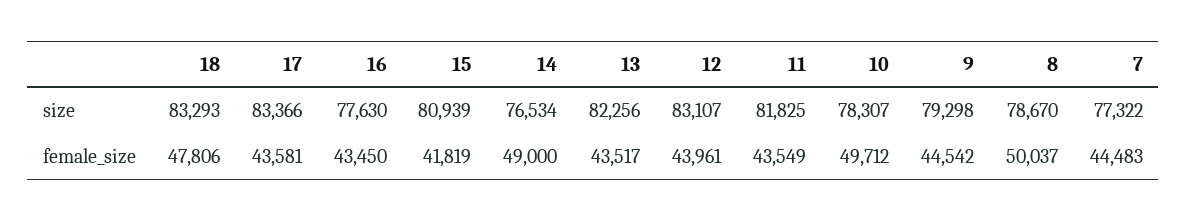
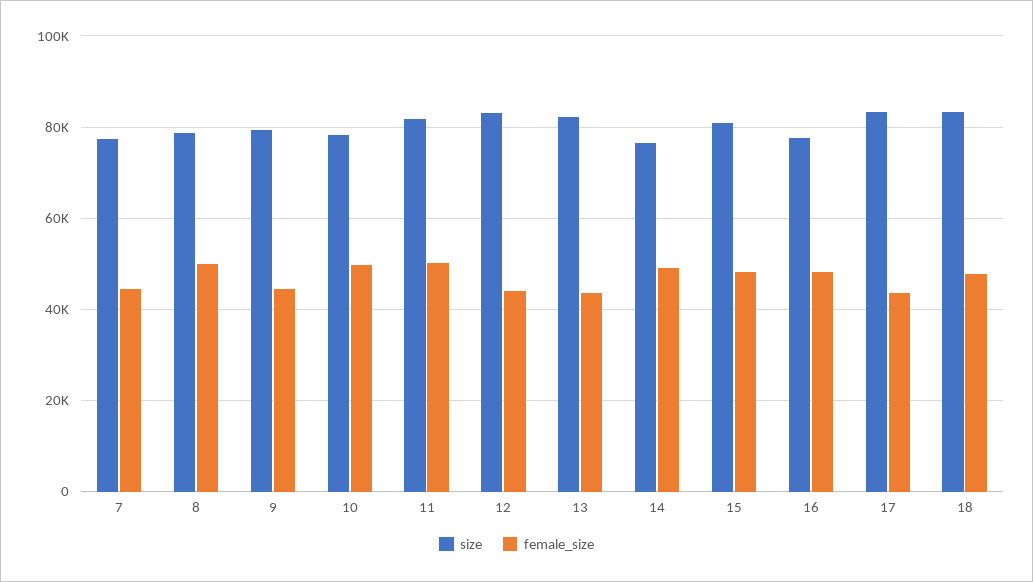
  {
    "size": {
      "18": 83293,
      "17": 83366,
      "16": 77630,
      "15": 80939,
      "14": 76534,
      "13": 82256,
      "12": 83107,
      "11": 81825,
      "10": 78307,
      "9": 79298,
      "8": 78670,
      "7": 77322
    },
    "female_size": {
      "18": 47806,
      "17": 43581,
-     "16": 43450,
+     "16": 48000,
-     "15": 41819,
+     "15": 48000,
      "14": 49000,
      "13": 43517,
      "12": 43961,
-     "11": 43549,
+     "11": 50000,
      "10": 49712,
      "9": 44542,
      "8": 50037,
      "7": 44483
    }
  }

